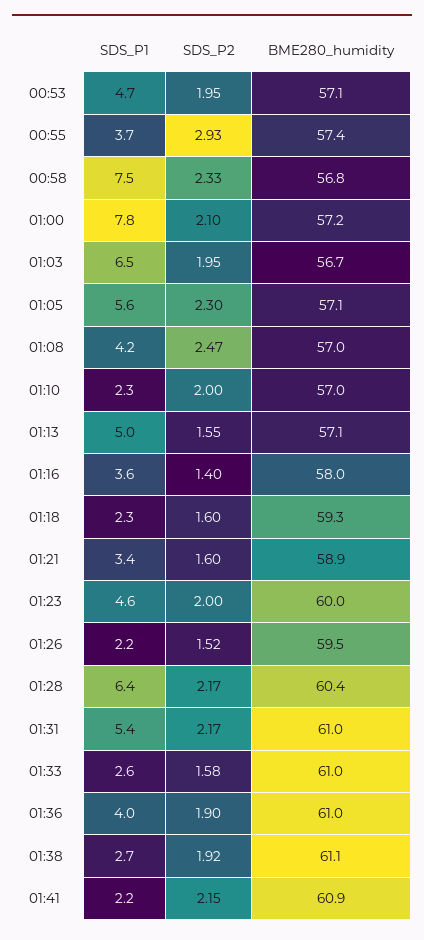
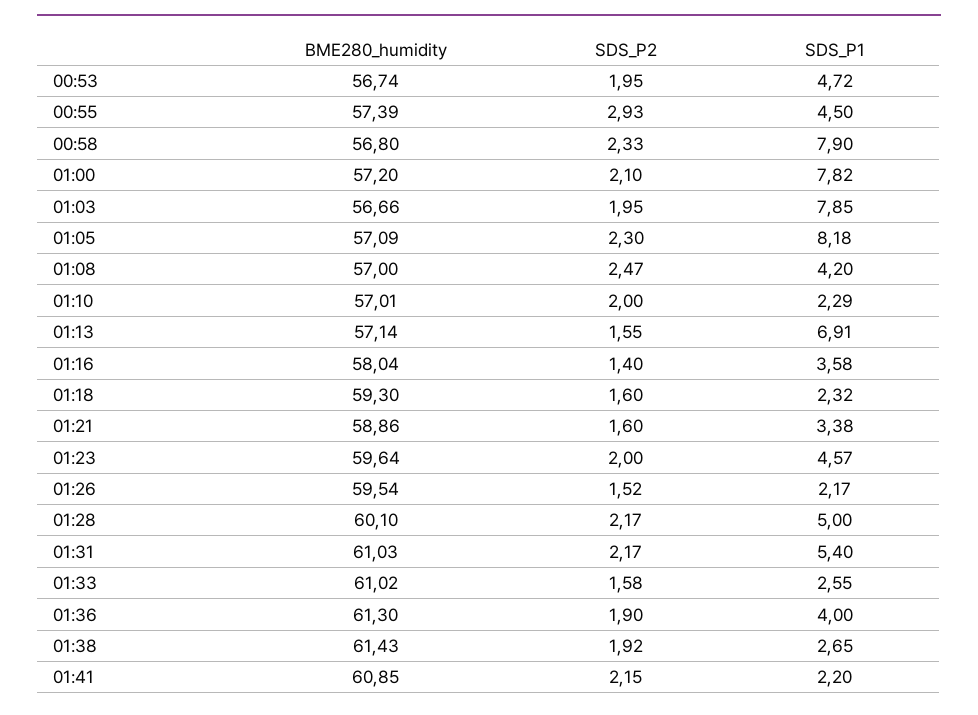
  {
    "SDS_P1": {
      "00:53": 4.72,
-     "00:55": 3.7,
+     "00:55": 4.5,
-     "00:58": 7.5,
+     "00:58": 7.9,
      "01:00": 7.82,
-     "01:03": 6.5,
+     "01:03": 7.85,
-     "01:05": 5.6,
+     "01:05": 8.18,
      "01:08": 4.2,
      "01:10": 2.29,
-     "01:13": 5,
+     "01:13": 6.91,
      "01:16": 3.58,
      "01:18": 2.32,
      "01:21": 3.38,
      "01:23": 4.57,
      "01:26": 2.17,
-     "01:28": 6.4,
+     "01:28": 5,
      "01:31": 5.4,
      "01:33": 2.55,
      "01:36": 4,
      "01:38": 2.65,
      "01:41": 2.2
    },
    "SDS_P2": {
      "00:53": 1.95,
      "00:55": 2.93,
      "00:58": 2.33,
      "01:00": 2.1,
      "01:03": 1.95,
      "01:05": 2.3,
      "01:08": 2.47,
      "01:10": 2,
      "01:13": 1.55,
      "01:16": 1.4,
      "01:18": 1.6,
      "01:21": 1.6,
      "01:23": 2,
      "01:26": 1.52,
      "01:28": 2.17,
      "01:31": 2.17,
      "01:33": 1.58,
      "01:36": 1.9,
      "01:38": 1.92,
      "01:41": 2.15
    },
    "BME280_humidity": {
-     "00:53": 57.1,
+     "00:53": 56.74,
      "00:55": 57.39,
      "00:58": 56.8,
      "01:00": 57.2,
      "01:03": 56.66,
      "01:05": 57.09,
      "01:08": 57,
      "01:10": 57.01,
      "01:13": 57.14,
      "01:16": 58.04,
      "01:18": 59.3,
      "01:21": 58.86,
-     "01:23": 60,
+     "01:23": 59.64,
      "01:26": 59.54,
-     "01:28": 60.4,
+     "01:28": 60.1,
      "01:31": 61.03,
      "01:33": 61.02,
-     "01:36": 61,
+     "01:36": 61.3,
-     "01:38": 61.1,
+     "01:38": 61.43,
      "01:41": 60.85
    }
  }

